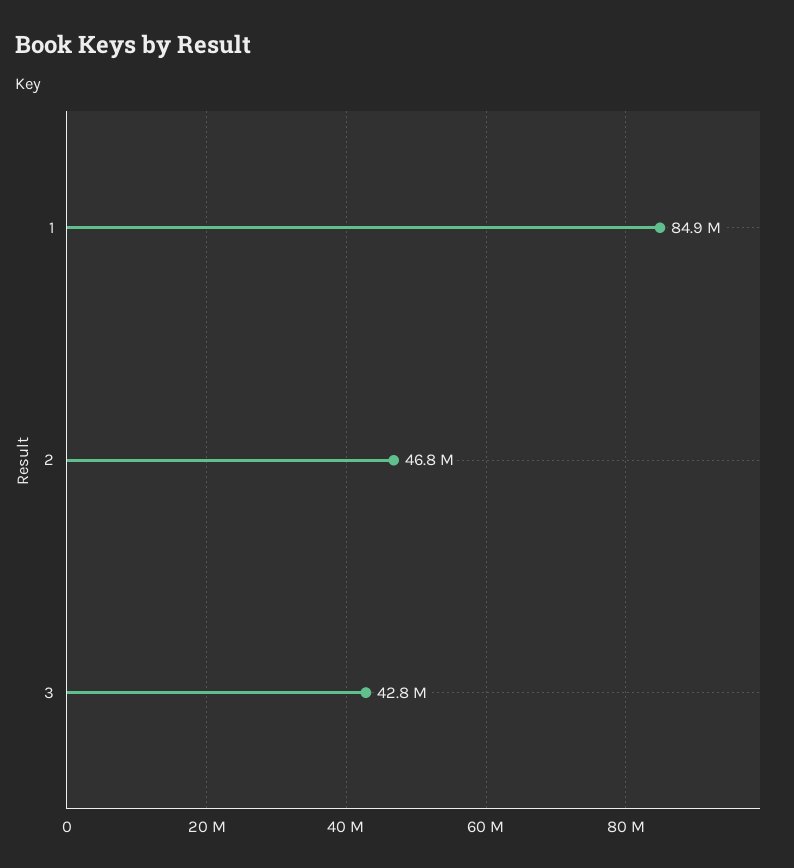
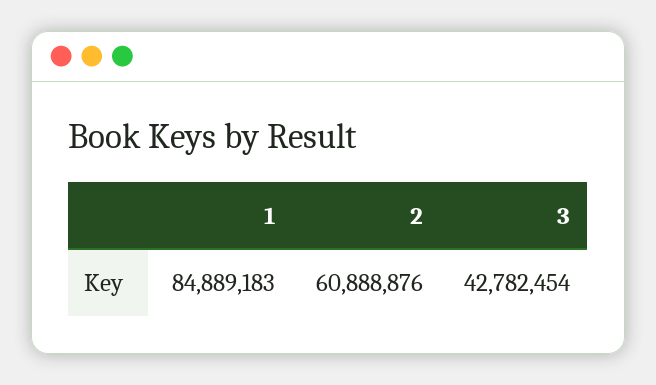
  {
    "1": 84889183,
-   "2": 46800000,
+   "2": 60888876,
    "3": 42782454
  }

